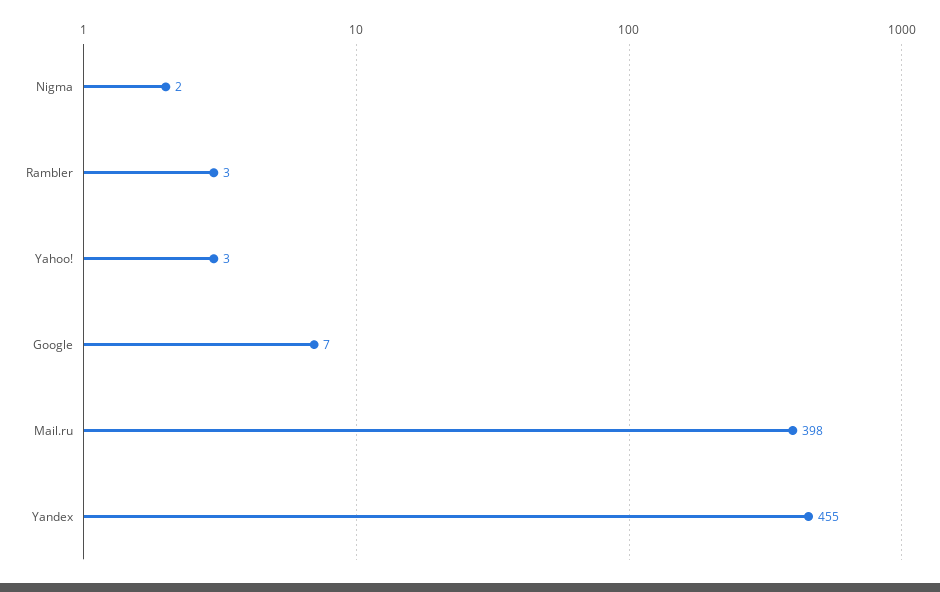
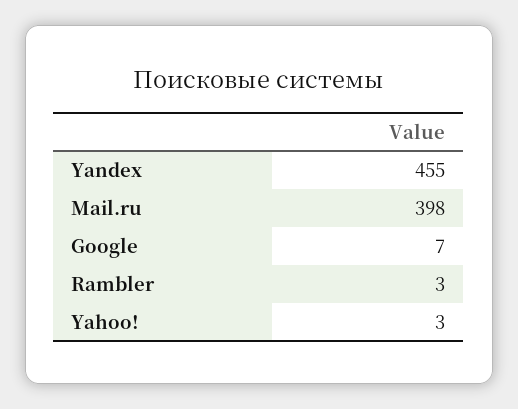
  {
-   "Nigma": 2,
    "Rambler": 3,
    "Yahoo!": 3,
    "Google": 7,
    "Mail.ru": 398,
    "Yandex": 455
  }

